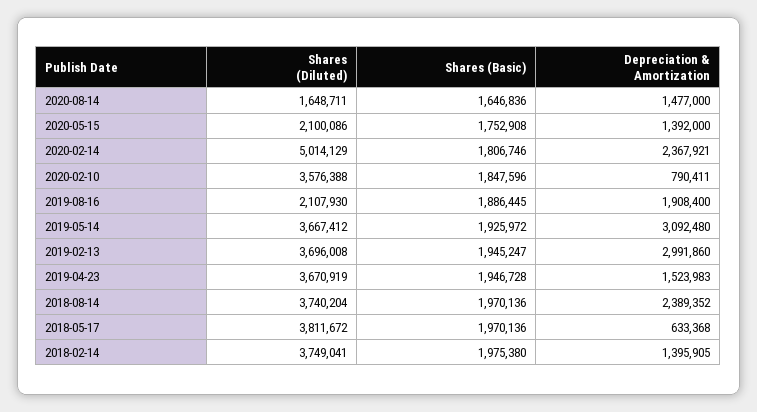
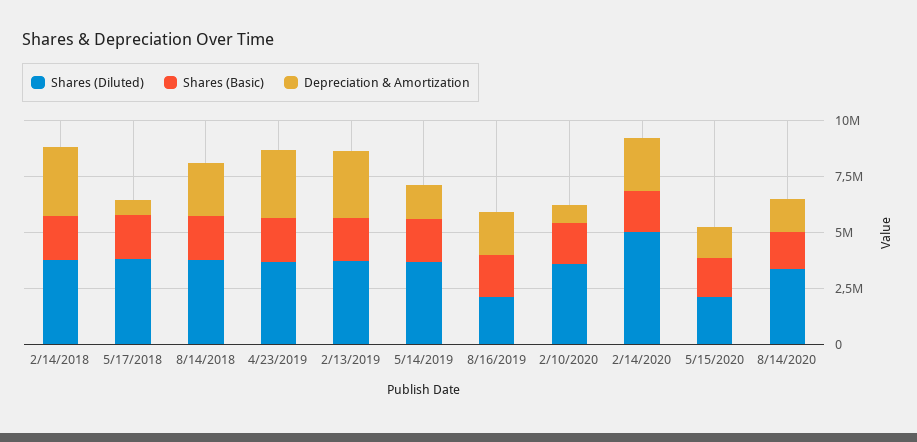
  {
    "Shares (Diluted)": {
-     "2020-08-14": 1648711,
+     "2020-08-14": 3500000,
      "2020-05-15": 2100086,
      "2020-02-14": 5014129,
      "2020-02-10": 3576388,
      "2019-08-16": 2107930,
      "2019-05-14": 3667412,
      "2019-02-13": 3696008,
      "2019-04-23": 3670919,
      "2018-08-14": 3740204,
      "2018-05-17": 3811672,
      "2018-02-14": 3749041
    },
    "Shares (Basic)": {
      "2020-08-14": 1646836,
      "2020-05-15": 1752908,
      "2020-02-14": 1806746,
      "2020-02-10": 1847596,
      "2019-08-16": 1886445,
      "2019-05-14": 1925972,
      "2019-02-13": 1945247,
      "2019-04-23": 1946728,
      "2018-08-14": 1970136,
      "2018-05-17": 1970136,
      "2018-02-14": 1975380
    },
    "Depreciation & Amortization": {
      "2020-08-14": 1477000,
      "2020-05-15": 1392000,
      "2020-02-14": 2367921,
      "2020-02-10": 790411,
      "2019-08-16": 1908400,
-     "2019-05-14": 3092480,
+     "2019-05-14": 1500000,
      "2019-02-13": 2991860,
-     "2019-04-23": 1523983,
+     "2019-04-23": 3000000,
      "2018-08-14": 2389352,
      "2018-05-17": 633368,
-     "2018-02-14": 1395905
+     "2018-02-14": 3000000
    }
  }

